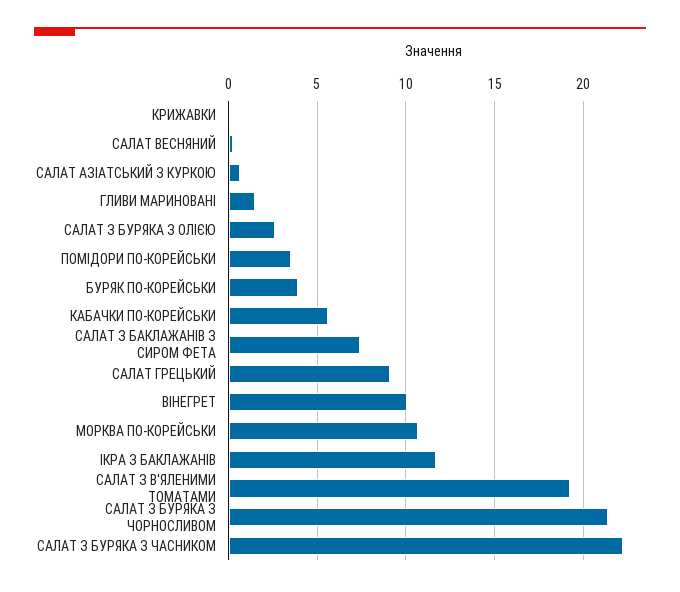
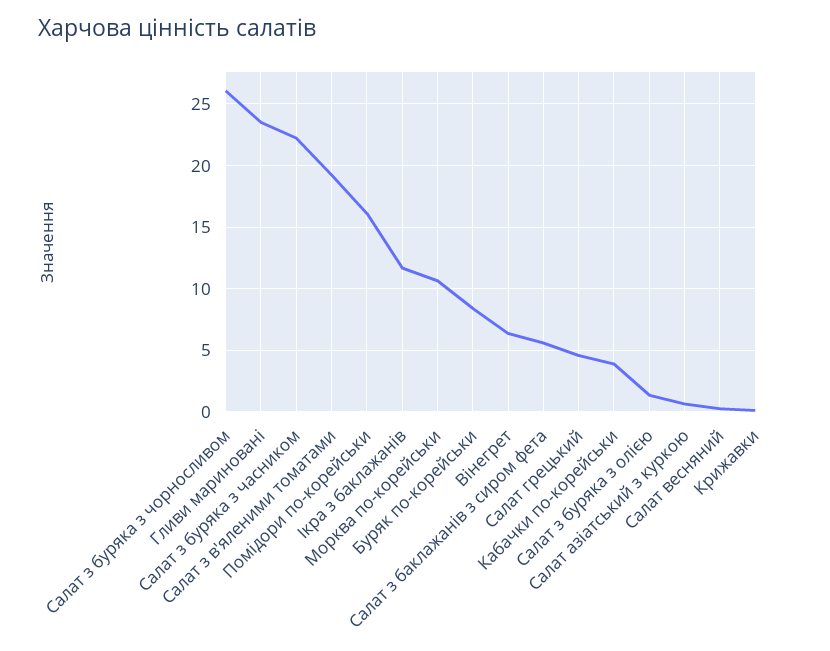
  {
    "КРИЖАВКИ": 0,
    "САЛАТ ВЕСНЯНИЙ": 0.5,
    "САЛАТ АЗІАТСЬКИЙ З КУРКОЮ": 0.5,
-   "ГЛИВИ МАРИНОВАНІ": 1.5,
+   "ГЛИВИ МАРИНОВАНІ": 23.5,
-   "САЛАТ З БУРЯКА З ОЛІЄЮ": 2.5,
+   "САЛАТ З БУРЯКА З ОЛІЄЮ": 1.5,
-   "ПОМІДОРИ ПО-КОРЕЙСЬКИ": 3.5,
+   "ПОМІДОРИ ПО-КОРЕЙСЬКИ": 16,
-   "БУРЯК ПО-КОРЕЙСЬКИ": 4,
+   "БУРЯК ПО-КОРЕЙСЬКИ": 8.5,
-   "КАБАЧКИ ПО-КОРЕЙСЬКИ": 5.5,
+   "КАБАЧКИ ПО-КОРЕЙСЬКИ": 4,
-   "САЛАТ З БАКЛАЖАНІВ З СИРОМ ФЕТА": 7.5,
+   "САЛАТ З БАКЛАЖАНІВ З СИРОМ ФЕТА": 5.5,
-   "САЛАТ ГРЕЦЬКИЙ": 9,
+   "САЛАТ ГРЕЦЬКИЙ": 4.5,
-   "ВІНЕГРЕТ": 10,
+   "ВІНЕГРЕТ": 6.5,
    "МОРКВА ПО-КОРЕЙСЬКИ": 10.5,
    "ІКРА З БАКЛАЖАНІВ": 11.5,
    "САЛАТ З В'ЯЛЕНИМИ ТОМАТАМИ": 19,
-   "САЛАТ З БУРЯКА З ЧОРНОСЛИВОМ": 21.5,
+   "САЛАТ З БУРЯКА З ЧОРНОСЛИВОМ": 26,
    "САЛАТ З БУРЯКА З ЧАСНИКОМ": 22
  }

